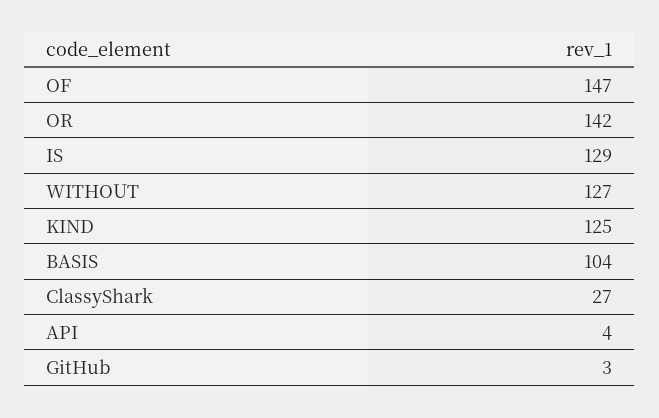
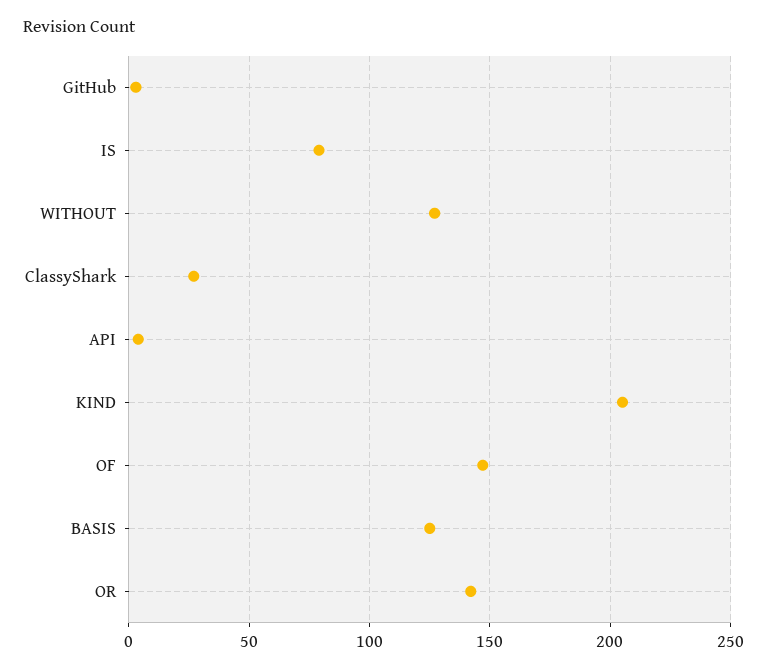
  {
    "OF": 147,
    "OR": 142,
-   "IS": 129,
+   "IS": 80,
    "WITHOUT": 127,
-   "KIND": 125,
+   "KIND": 205,
-   "BASIS": 104,
+   "BASIS": 125,
    "ClassyShark": 27,
    "API": 4,
    "GitHub": 3
  }

